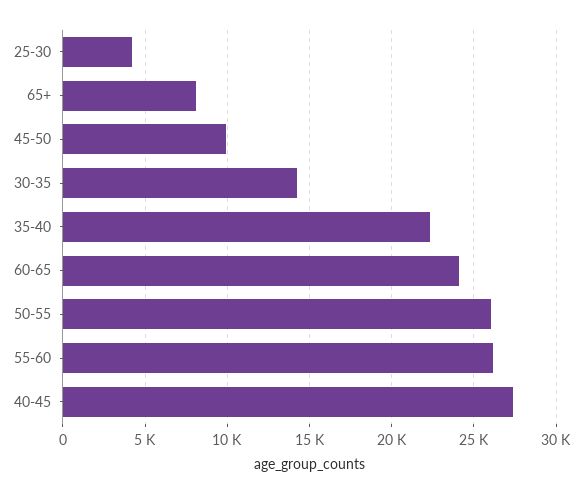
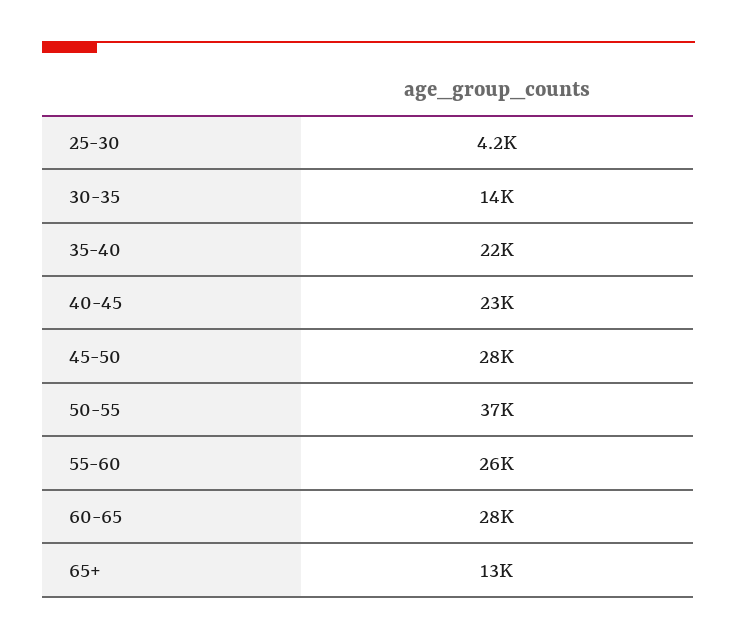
  {
    "25-30": 4200,
-   "65+": 8000,
+   "65+": 13000,
-   "45-50": 10000,
+   "45-50": 28000,
    "30-35": 14000,
    "35-40": 22000,
-   "60-65": 24000,
+   "60-65": 28000,
-   "50-55": 26000,
+   "50-55": 37000,
    "55-60": 26000,
-   "40-45": 27500
+   "40-45": 23000
  }

